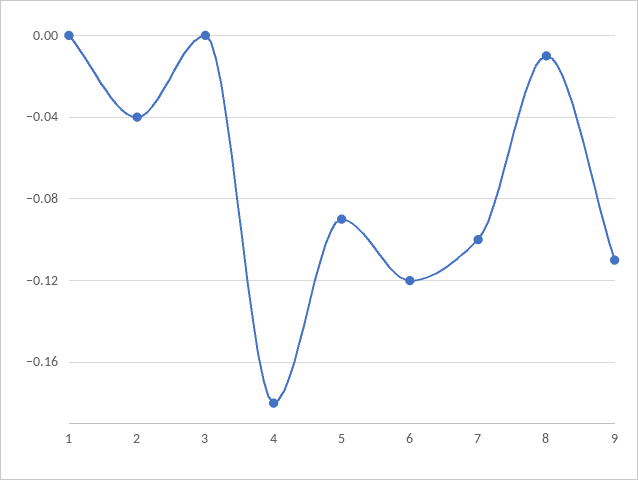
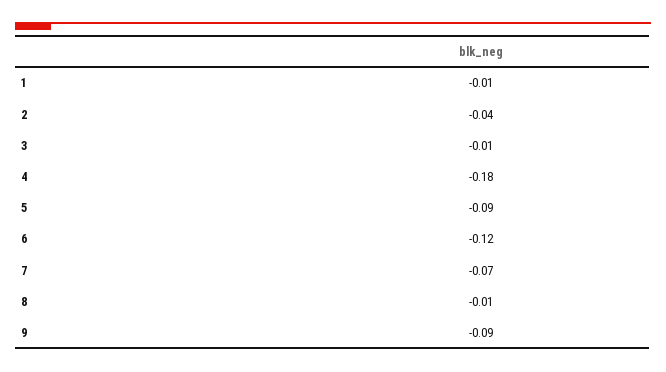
  {
-   "1": 0,
+   "1": -0.01,
    "2": -0.04,
-   "3": 0,
+   "3": -0.01,
    "4": -0.18,
    "5": -0.09,
    "6": -0.12,
-   "7": -0.1,
+   "7": -0.07,
    "8": -0.01,
-   "9": -0.11
+   "9": -0.09
  }

